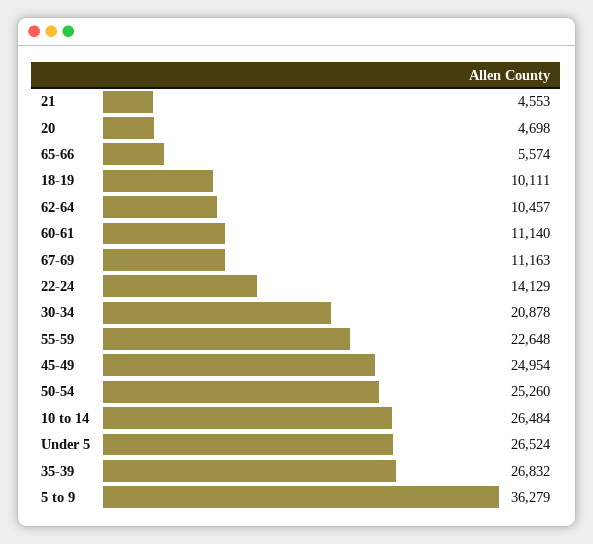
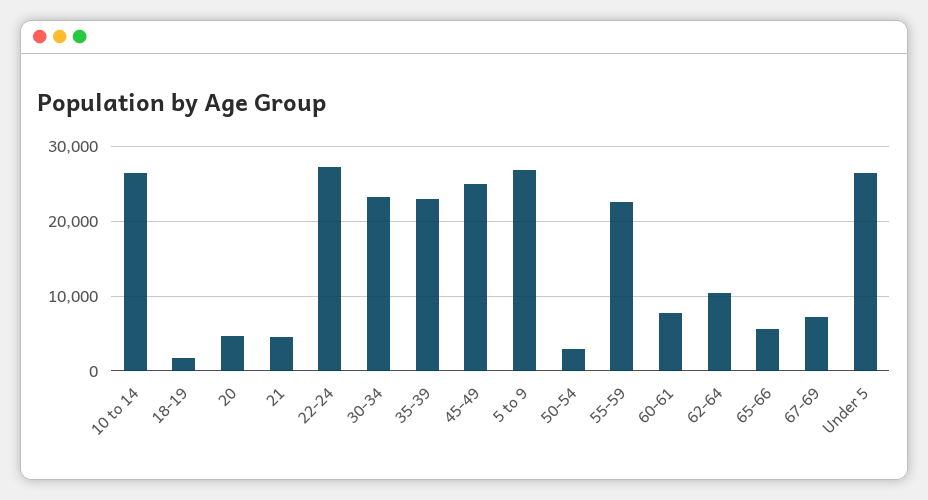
  {
    "21": 4553,
    "20": 4698,
    "65-66": 5574,
-   "18-19": 10111,
+   "18-19": 2000,
    "62-64": 10457,
-   "60-61": 11140,
+   "60-61": 8000,
-   "67-69": 11163,
+   "67-69": 7000,
-   "22-24": 14129,
+   "22-24": 27000,
-   "30-34": 20878,
+   "30-34": 23000,
    "55-59": 22648,
    "45-49": 24954,
-   "50-54": 25260,
+   "50-54": 3000,
    "10 to 14": 26484,
    "Under 5": 26524,
-   "35-39": 26832,
+   "35-39": 23000,
-   "5 to 9": 36279
+   "5 to 9": 27000
  }

